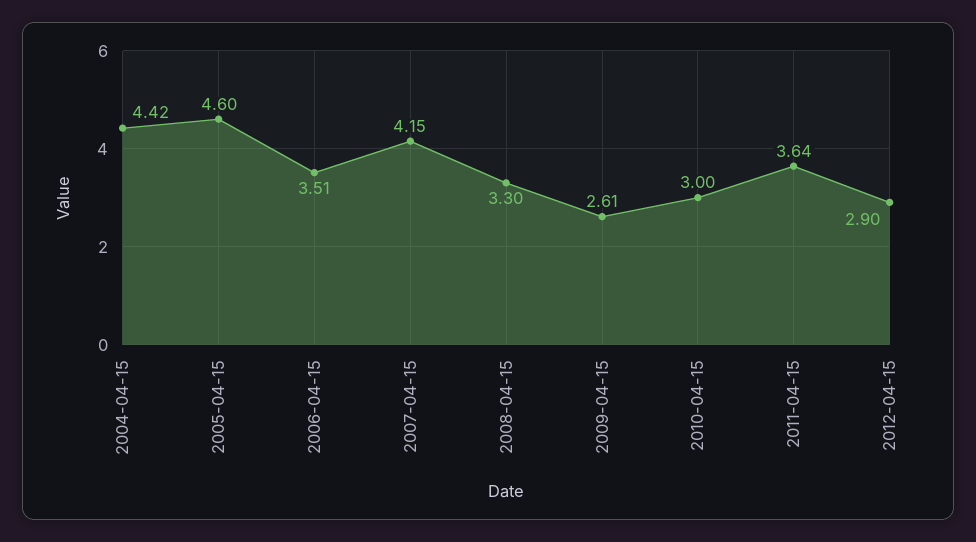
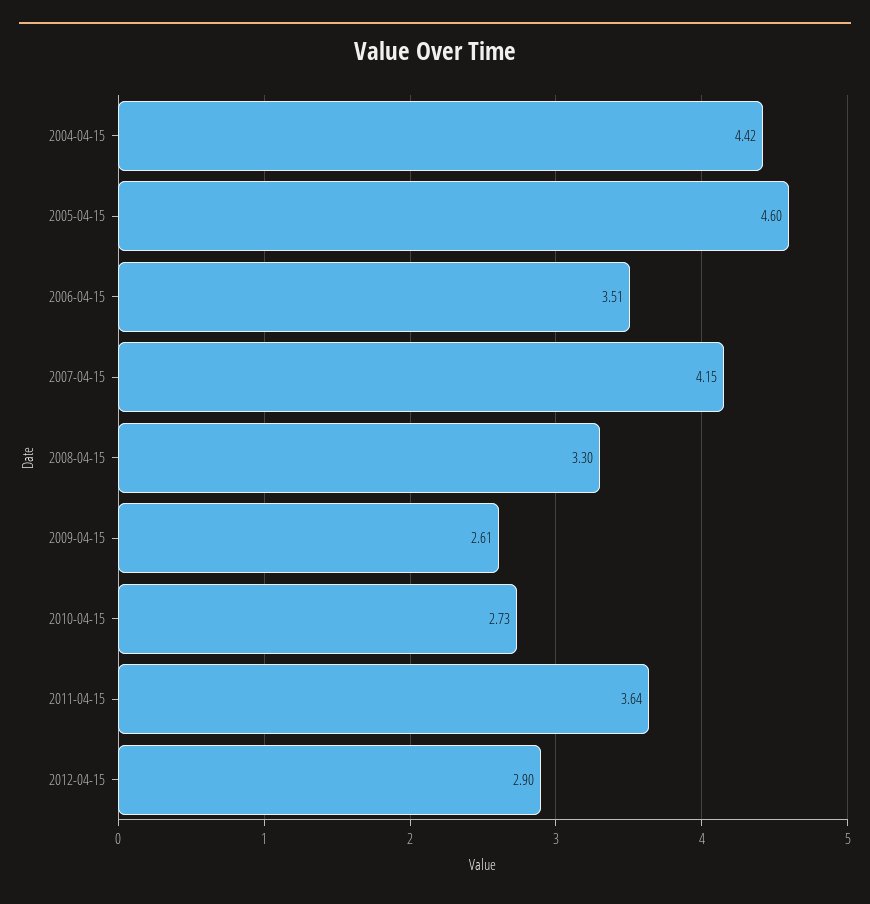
  {
    "2004-04-15": 4.42,
    "2005-04-15": 4.6,
    "2006-04-15": 3.51,
    "2007-04-15": 4.15,
    "2008-04-15": 3.3,
    "2009-04-15": 2.61,
-   "2010-04-15": 3,
+   "2010-04-15": 2.73,
    "2011-04-15": 3.64,
    "2012-04-15": 2.9
  }

